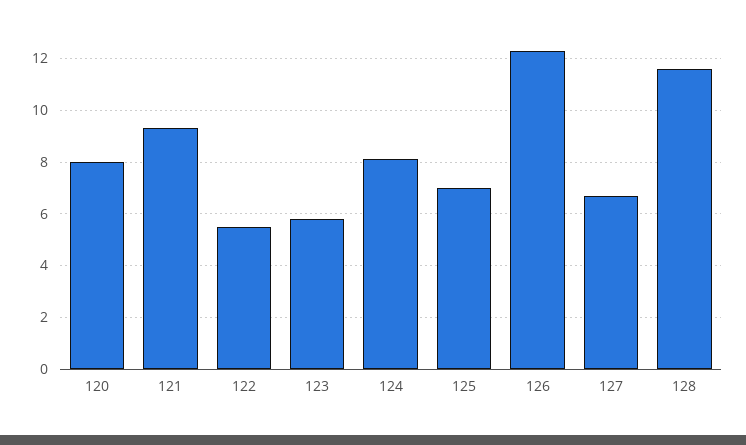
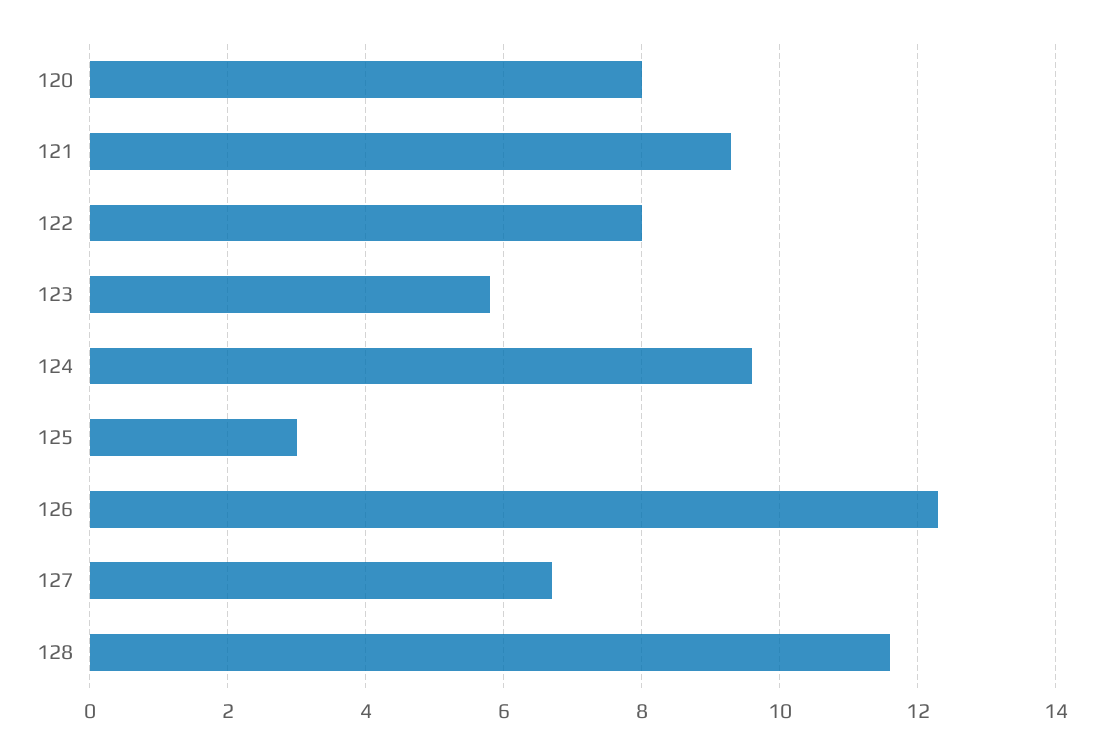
  {
    "120": 8,
    "121": 9.5,
-   "122": 5.5,
+   "122": 8,
    "123": 6,
-   "124": 8,
+   "124": 9.5,
-   "125": 7,
+   "125": 3,
    "126": 12.5,
    "127": 6.5,
    "128": 11.5
  }

